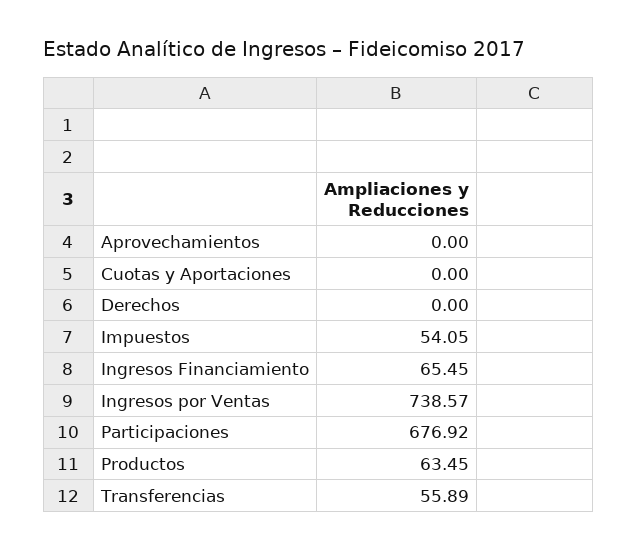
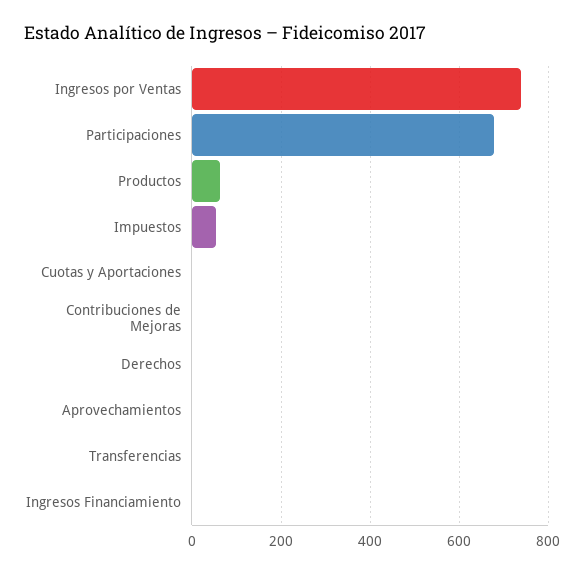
  {
    "Aprovechamientos": 0,
    "Cuotas y Aportaciones": 0,
    "Derechos": 0,
    "Impuestos": 54.05,
-   "Ingresos Financiamiento": 65.45,
+   "Ingresos Financiamiento": 0,
    "Ingresos por Ventas": 738.57,
    "Participaciones": 676.92,
    "Productos": 63.45,
-   "Transferencias": 55.89
+   "Transferencias": 0,
+   "Contribuciones de Mejoras": 0
  }

